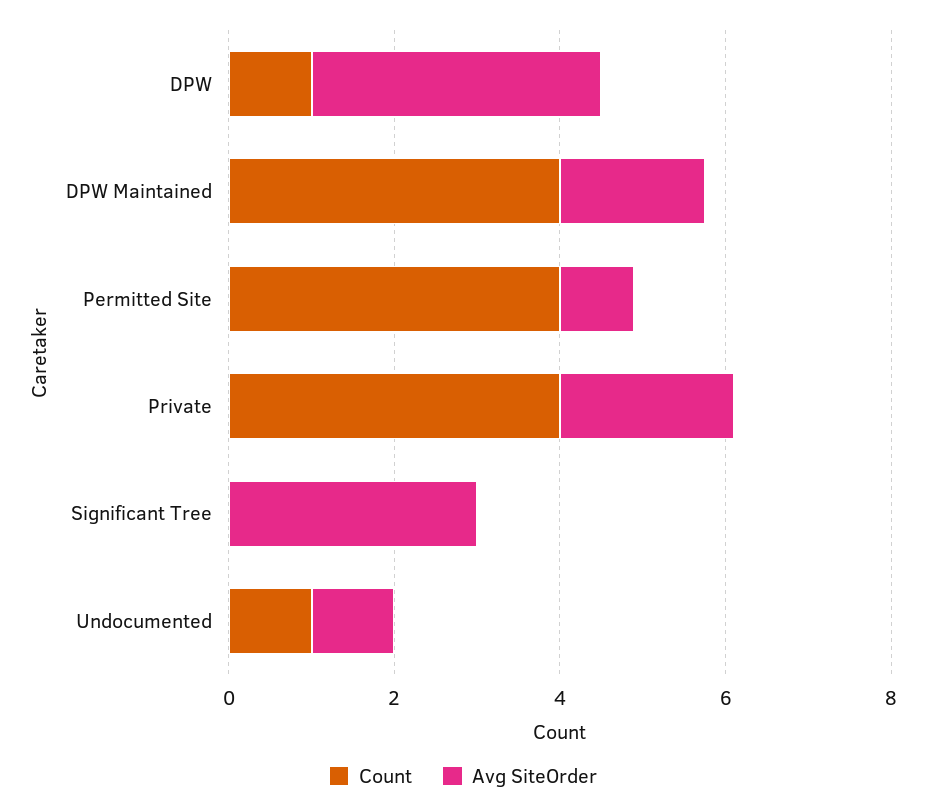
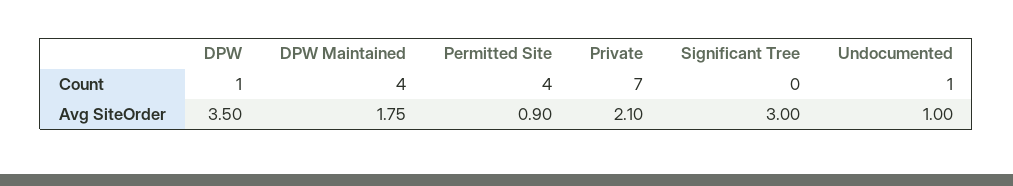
  {
    "Count": {
      "DPW": 1,
      "DPW Maintained": 4,
      "Permitted Site": 4,
-     "Private": 4,
+     "Private": 7,
      "Significant Tree": 0,
      "Undocumented": 1
    },
    "Avg SiteOrder": {
      "DPW": 3.5,
      "DPW Maintained": 1.75,
      "Permitted Site": 0.9,
      "Private": 2.1,
      "Significant Tree": 3,
      "Undocumented": 1
    }
  }

